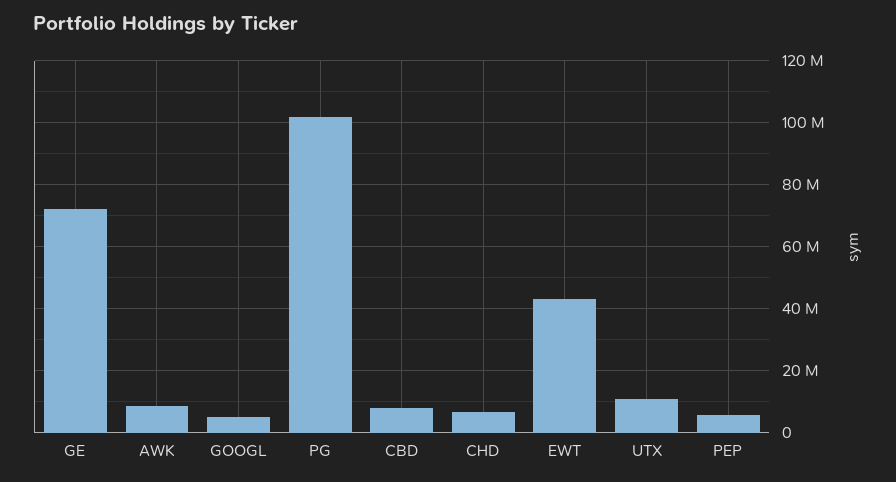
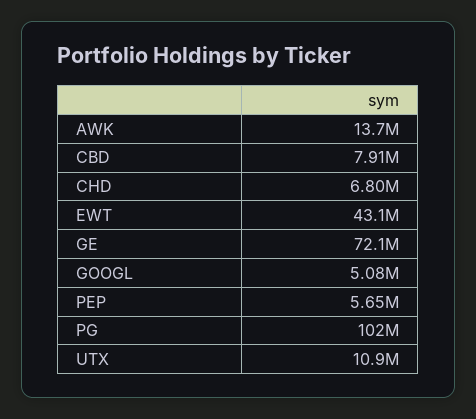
  {
    "GE": 72100000,
-   "AWK": 8000000,
+   "AWK": 13700000,
    "GOOGL": 5080000,
    "PG": 102000000,
    "CBD": 7910000,
    "CHD": 6800000,
    "EWT": 43100000,
    "UTX": 10900000,
    "PEP": 5650000
  }

